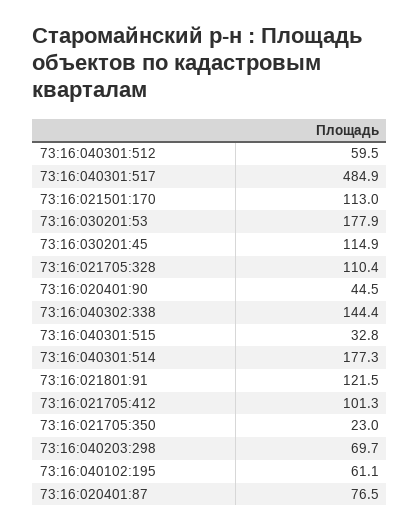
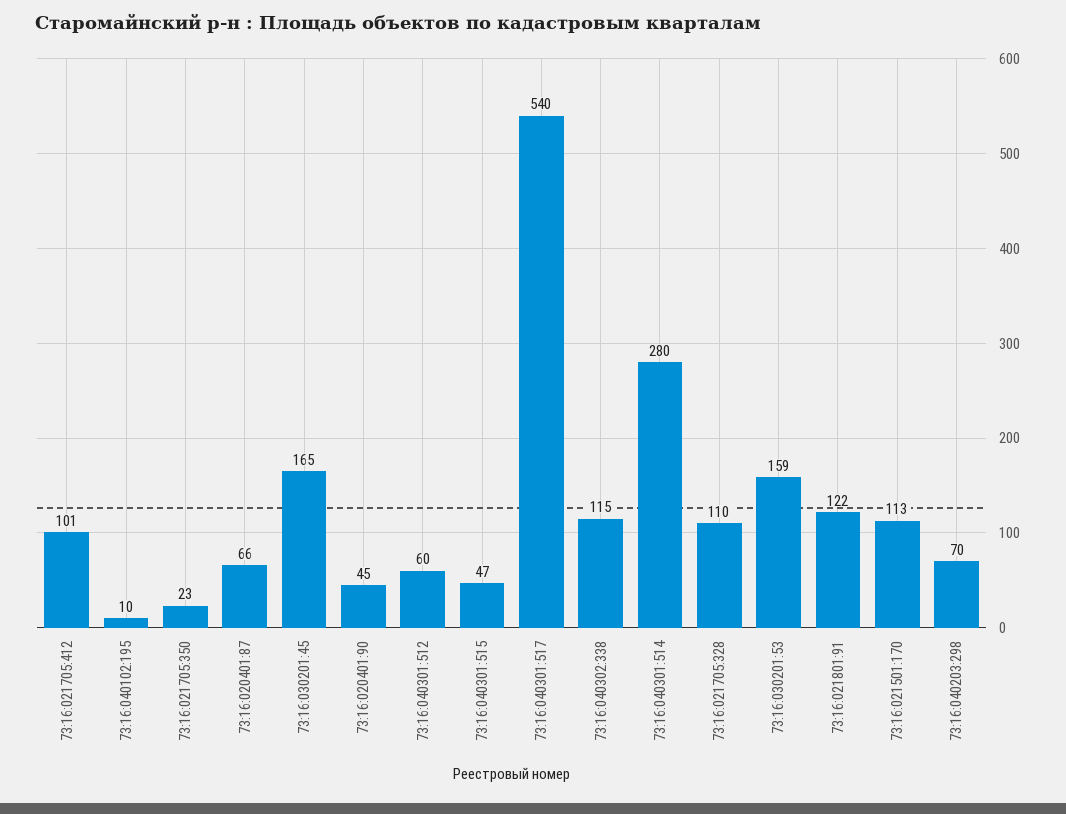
  {
    "73:16:040301:512": 59.5,
-   "73:16:040301:517": 484.9,
+   "73:16:040301:517": 540,
    "73:16:021501:170": 113,
-   "73:16:030201:53": 177.9,
+   "73:16:030201:53": 159,
-   "73:16:030201:45": 114.9,
+   "73:16:030201:45": 165,
    "73:16:021705:328": 110.4,
    "73:16:020401:90": 44.5,
-   "73:16:040302:338": 144.4,
+   "73:16:040302:338": 115,
-   "73:16:040301:515": 32.8,
+   "73:16:040301:515": 47,
-   "73:16:040301:514": 177.3,
+   "73:16:040301:514": 280,
    "73:16:021801:91": 121.5,
    "73:16:021705:412": 101.3,
    "73:16:021705:350": 23,
    "73:16:040203:298": 69.7,
-   "73:16:040102:195": 61.1,
+   "73:16:040102:195": 10,
-   "73:16:020401:87": 76.5
+   "73:16:020401:87": 66
  }

